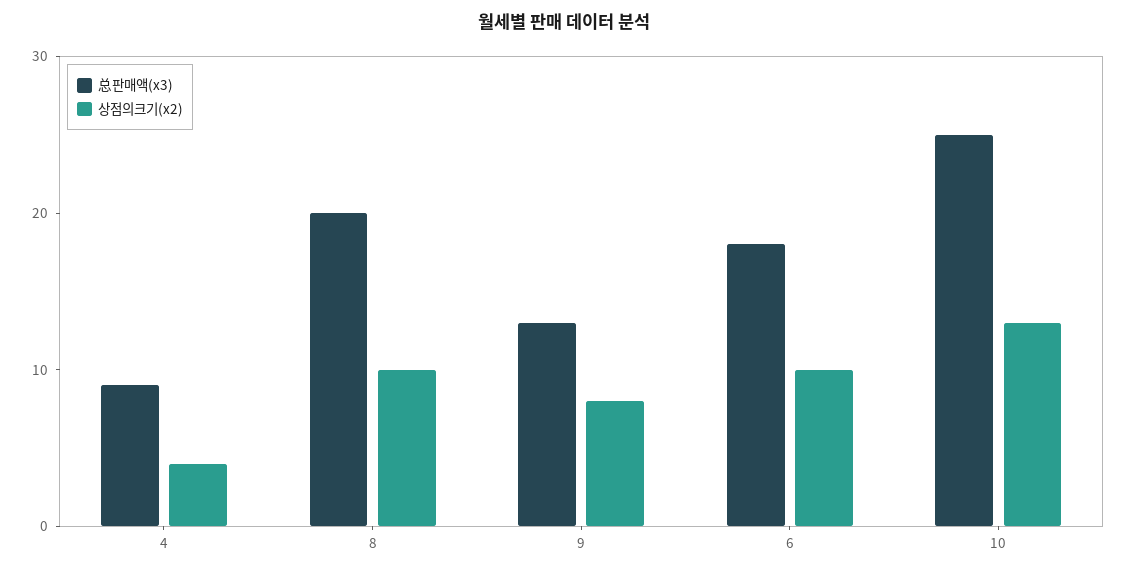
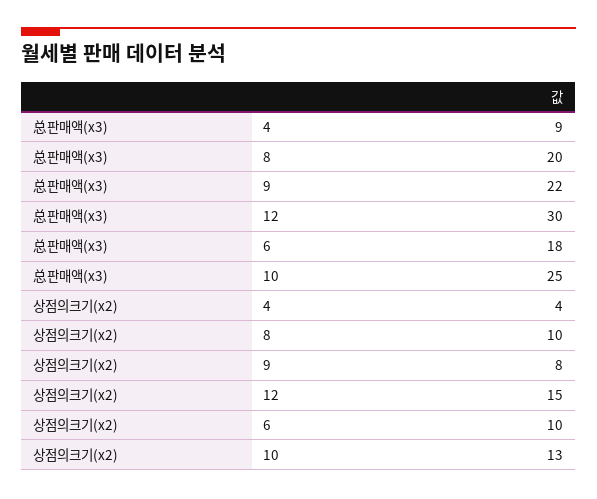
  {
    "总판매액(x3)": {
      "4": 9,
      "8": 20,
-     "9": 13,
+     "9": 22,
      "6": 18,
-     "10": 25
+     "10": 25,
+     "12": 30
    },
    "상점의크기(x2)": {
      "4": 4,
      "8": 10,
      "9": 8,
      "6": 10,
-     "10": 13
+     "10": 13,
+     "12": 15
    }
  }

